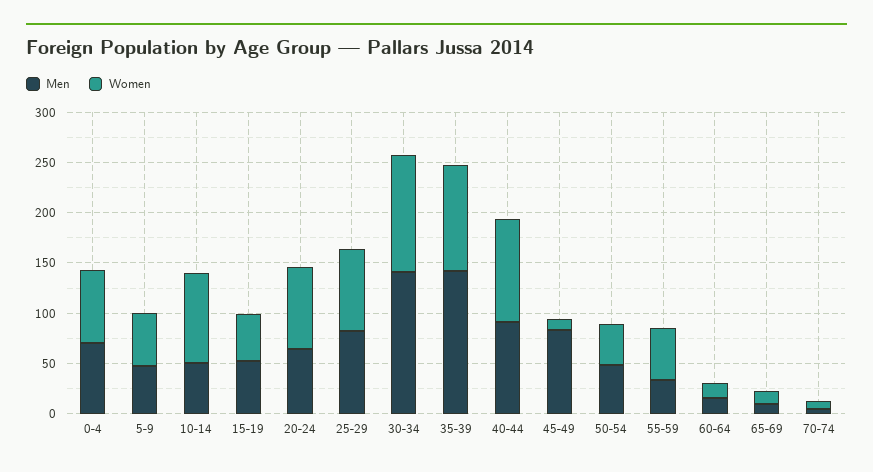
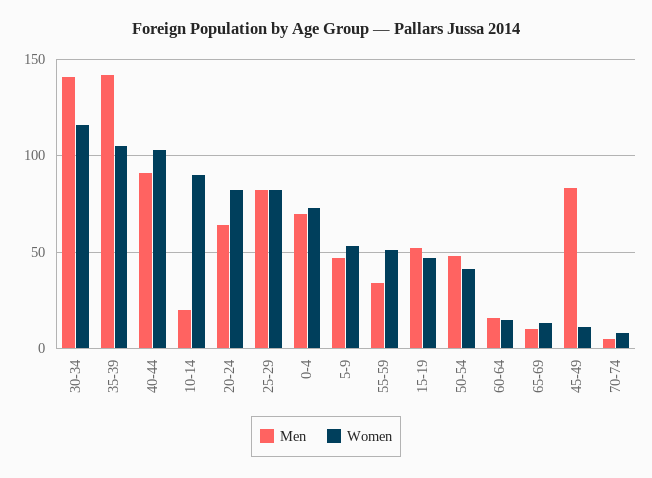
  {
    "Men": {
      "0-4": 70,
      "5-9": 45,
-     "10-14": 50,
+     "10-14": 20,
      "15-19": 50,
      "20-24": 65,
      "25-29": 80,
      "30-34": 140,
      "35-39": 140,
      "40-44": 90,
      "45-49": 85,
      "50-54": 50,
      "55-59": 35,
      "60-64": 15,
      "65-69": 10,
      "70-74": 5
    },
    "Women": {
      "0-4": 75,
      "5-9": 55,
      "10-14": 90,
      "15-19": 45,
      "20-24": 80,
      "25-29": 80,
      "30-34": 115,
      "35-39": 105,
      "40-44": 105,
      "45-49": 10,
      "50-54": 40,
      "55-59": 50,
      "60-64": 15,
      "65-69": 15,
      "70-74": 10
    }
  }

